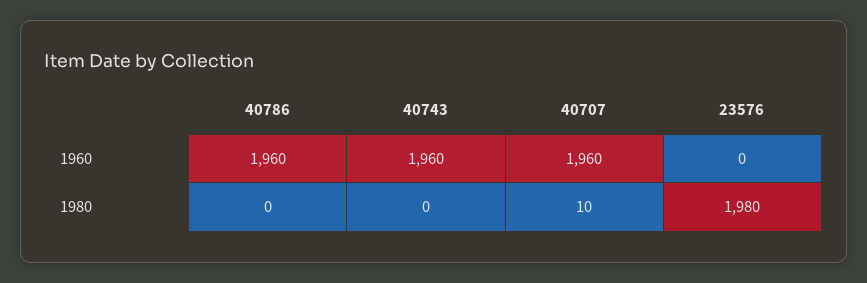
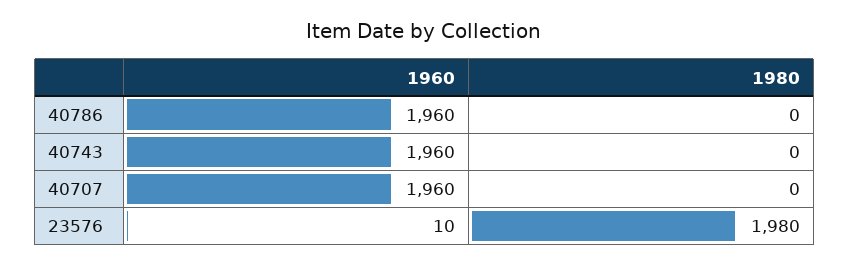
  {
    "40786": {
      "1960": 1960,
      "1980": 0
    },
    "40743": {
      "1960": 1960,
      "1980": 0
    },
    "40707": {
      "1960": 1960,
-     "1980": 10
+     "1980": 0
    },
    "23576": {
-     "1960": 0,
+     "1960": 10,
      "1980": 1980
    }
  }

